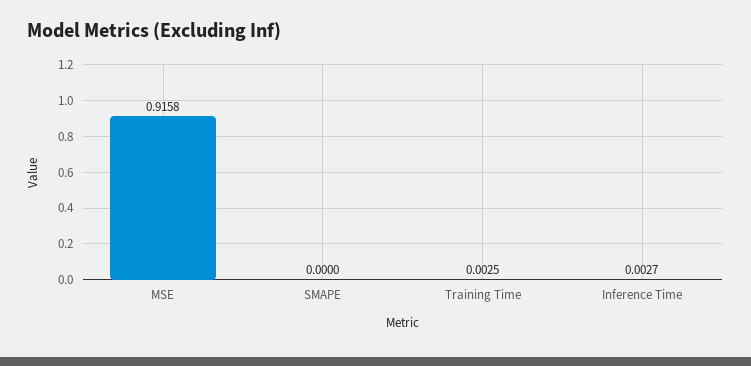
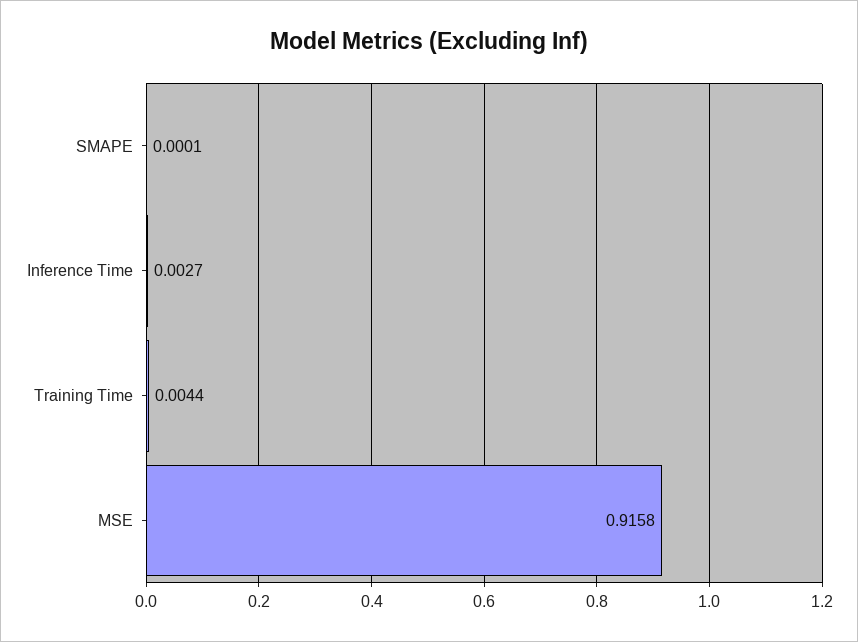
  {
    "MSE": 0.9158,
-   "SMAPE": 0,
+   "SMAPE": 0.0001,
-   "Training Time": 0.0025,
+   "Training Time": 0.0044,
    "Inference Time": 0.0027
  }

